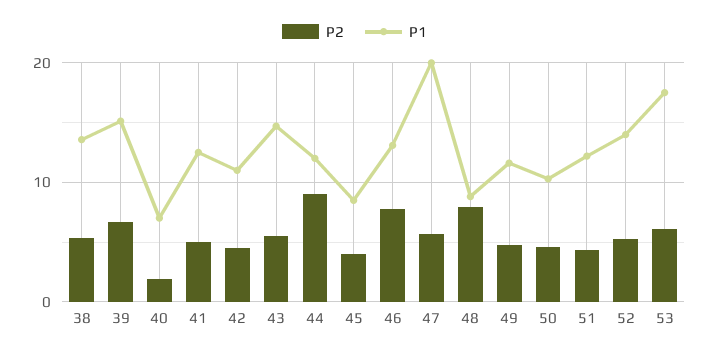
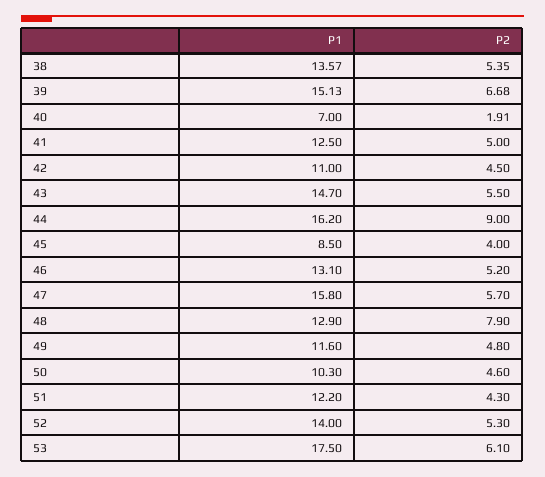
  {
    "P2": {
      "38": 5.35,
      "39": 6.68,
      "40": 1.91,
      "41": 5,
      "42": 4.5,
      "43": 5.5,
      "44": 9,
      "45": 4,
-     "46": 8,
+     "46": 5.2,
      "47": 5.7,
      "48": 7.9,
      "49": 4.8,
      "50": 4.6,
      "51": 4.3,
      "52": 5.3,
      "53": 6.1
    },
    "P1": {
      "38": 13.57,
      "39": 15.13,
      "40": 7,
      "41": 12.5,
      "42": 11,
      "43": 14.7,
-     "44": 12,
+     "44": 16.2,
      "45": 8.5,
      "46": 13.1,
-     "47": 20,
+     "47": 15.8,
-     "48": 9,
+     "48": 12.9,
      "49": 11.6,
      "50": 10.3,
      "51": 12.2,
      "52": 14,
      "53": 17.5
    }
  }

